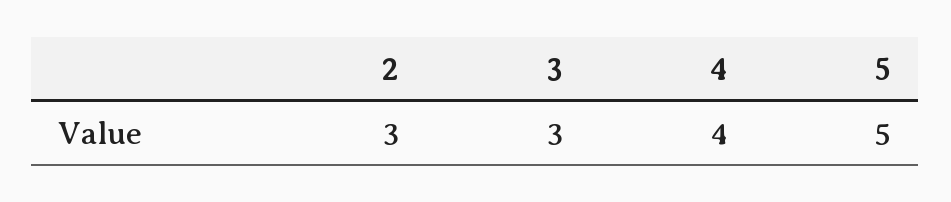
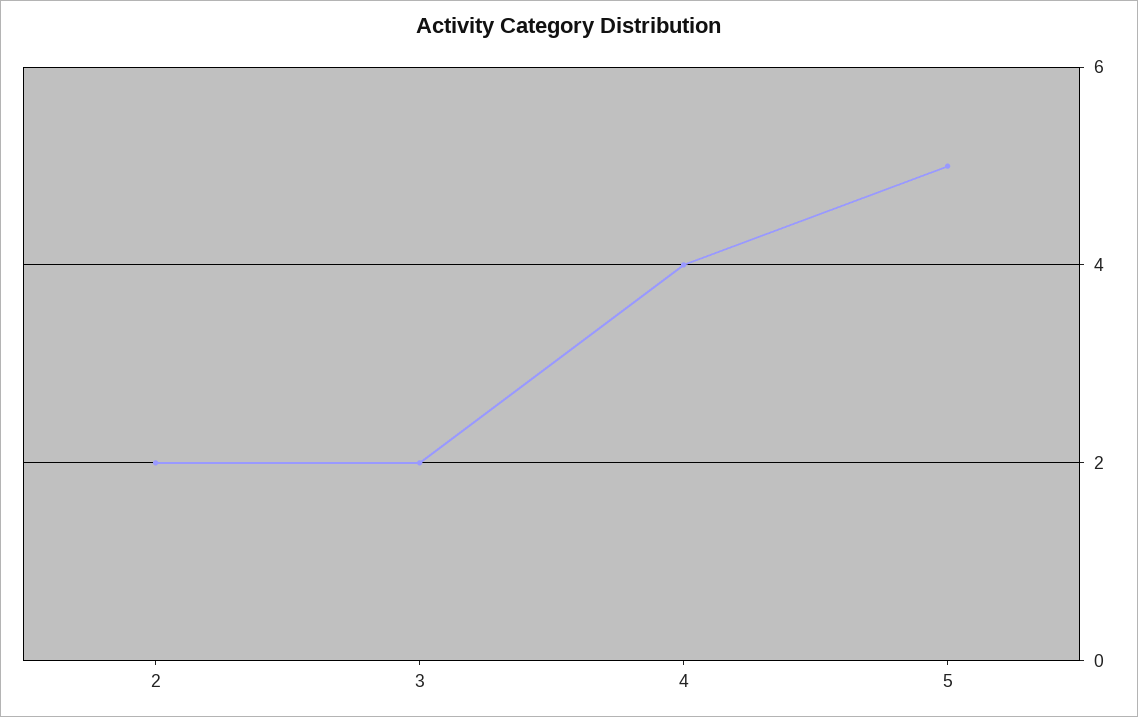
  {
-   "2": 3,
+   "2": 2,
-   "3": 3,
+   "3": 2,
    "4": 4,
    "5": 5
  }

